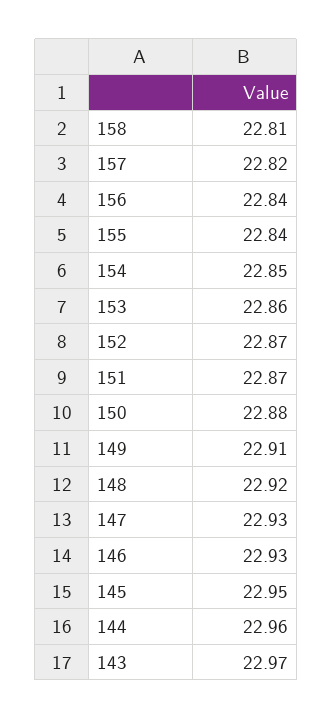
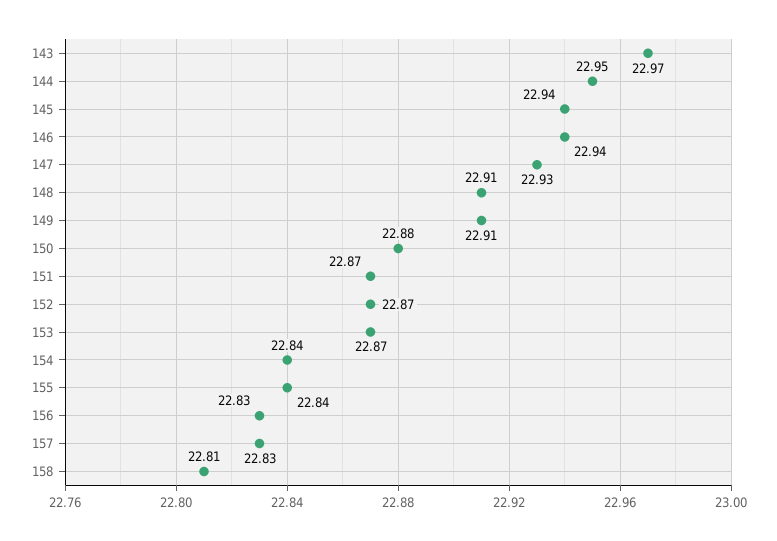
  {
    "158": 22.81,
-   "157": 22.82,
+   "157": 22.83,
-   "156": 22.84,
+   "156": 22.83,
    "155": 22.84,
-   "154": 22.85,
+   "154": 22.84,
-   "153": 22.86,
+   "153": 22.87,
    "152": 22.87,
    "151": 22.87,
    "150": 22.88,
    "149": 22.91,
-   "148": 22.92,
+   "148": 22.91,
    "147": 22.93,
-   "146": 22.93,
+   "146": 22.94,
-   "145": 22.95,
+   "145": 22.94,
-   "144": 22.96,
+   "144": 22.95,
    "143": 22.97
  }

